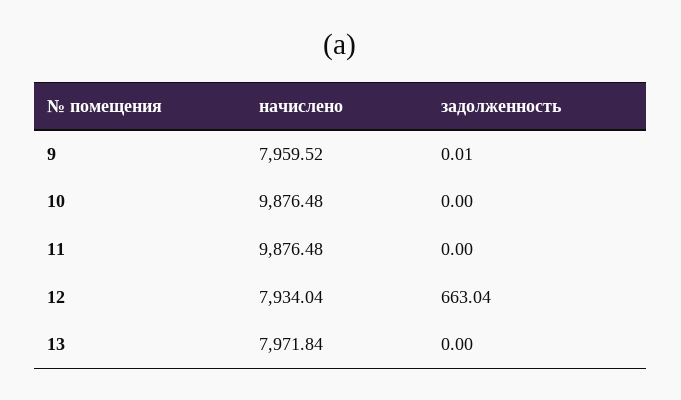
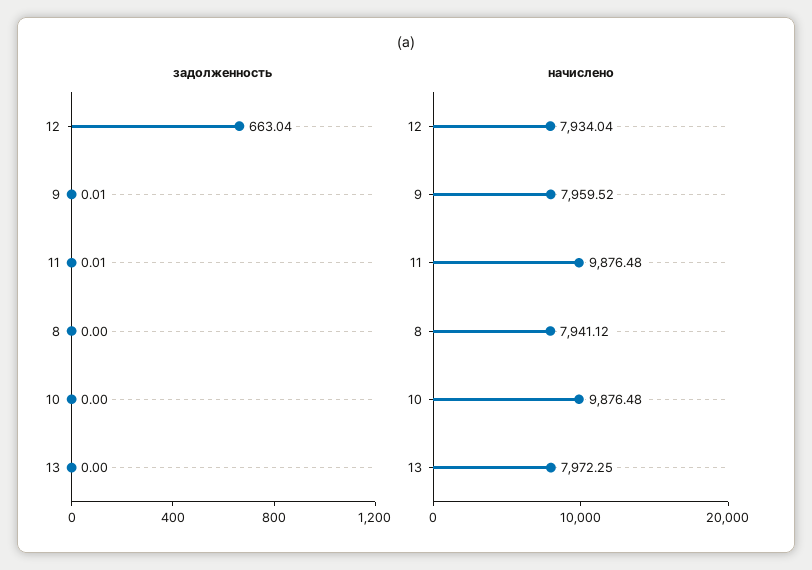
  {
    "начислено": {
      "9": 7959.52,
      "10": 9876.48,
      "11": 9876.48,
      "12": 7934.04,
-     "13": 7971.84
+     "13": 7972.25,
+     "8": 7941.12
    },
    "задолженность": {
      "9": 0.01,
      "10": 0,
-     "11": 0,
+     "11": 0.01,
      "12": 663.04,
-     "13": 0
+     "13": 0,
+     "8": 0
    }
  }

